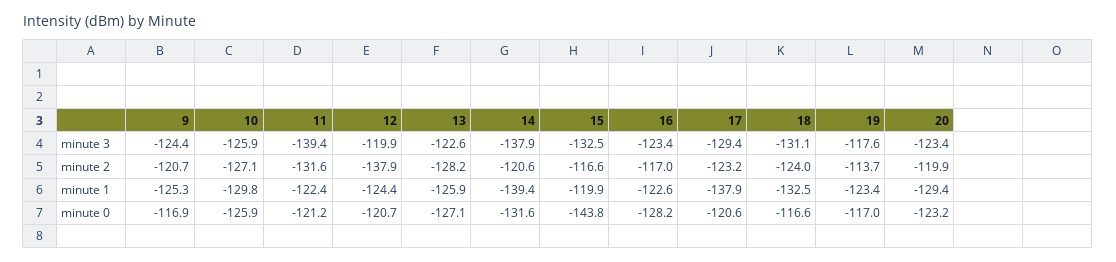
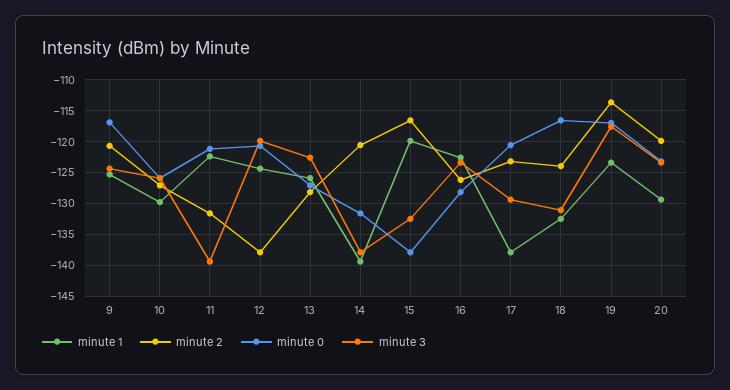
  {
    "minute 3": {
      "9": -124.4,
      "10": -125.9,
      "11": -139.4,
      "12": -119.9,
      "13": -122.6,
      "14": -137.9,
      "15": -132.5,
      "16": -123.4,
      "17": -129.4,
      "18": -131.1,
      "19": -117.6,
      "20": -123.4
    },
    "minute 2": {
      "9": -120.7,
      "10": -127.1,
      "11": -131.6,
      "12": -137.9,
      "13": -128.2,
      "14": -120.6,
      "15": -116.6,
-     "16": -117,
+     "16": -126,
      "17": -123.2,
      "18": -124,
      "19": -113.7,
      "20": -119.9
    },
    "minute 1": {
      "9": -125.3,
      "10": -129.8,
      "11": -122.4,
      "12": -124.4,
      "13": -125.9,
      "14": -139.4,
      "15": -119.9,
      "16": -122.6,
      "17": -137.9,
      "18": -132.5,
      "19": -123.4,
      "20": -129.4
    },
    "minute 0": {
      "9": -116.9,
      "10": -125.9,
      "11": -121.2,
      "12": -120.7,
      "13": -127.1,
      "14": -131.6,
-     "15": -143.8,
+     "15": -138,
      "16": -128.2,
      "17": -120.6,
      "18": -116.6,
      "19": -117,
      "20": -123.2
    }
  }

